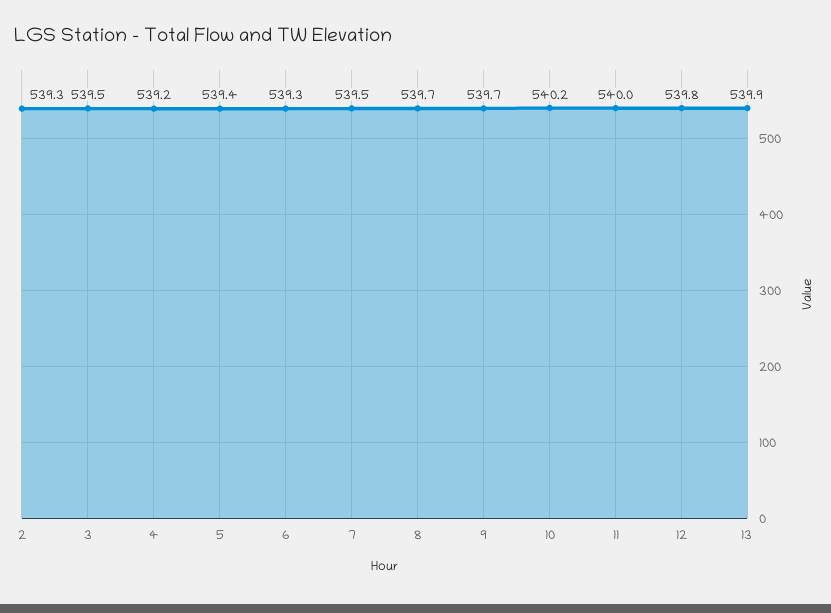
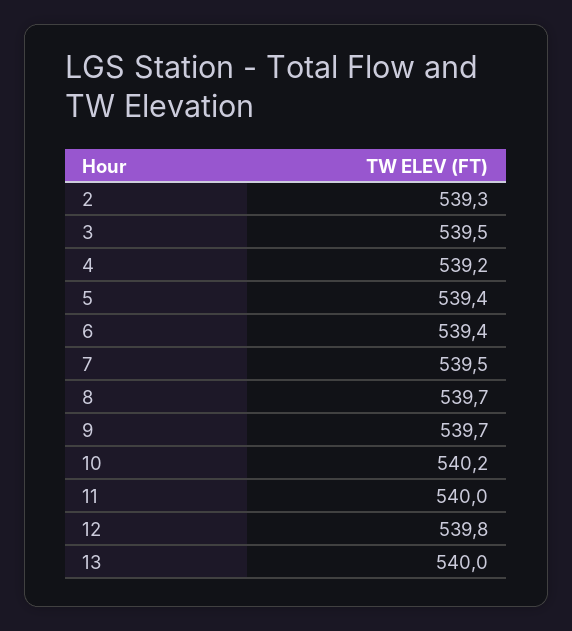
  {
    "2": 539.3,
    "3": 539.5,
    "4": 539.2,
    "5": 539.4,
-   "6": 539.3,
+   "6": 539.4,
    "7": 539.5,
    "8": 539.7,
    "9": 539.7,
    "10": 540.2,
    "11": 540,
    "12": 539.8,
-   "13": 539.9
+   "13": 540
  }

